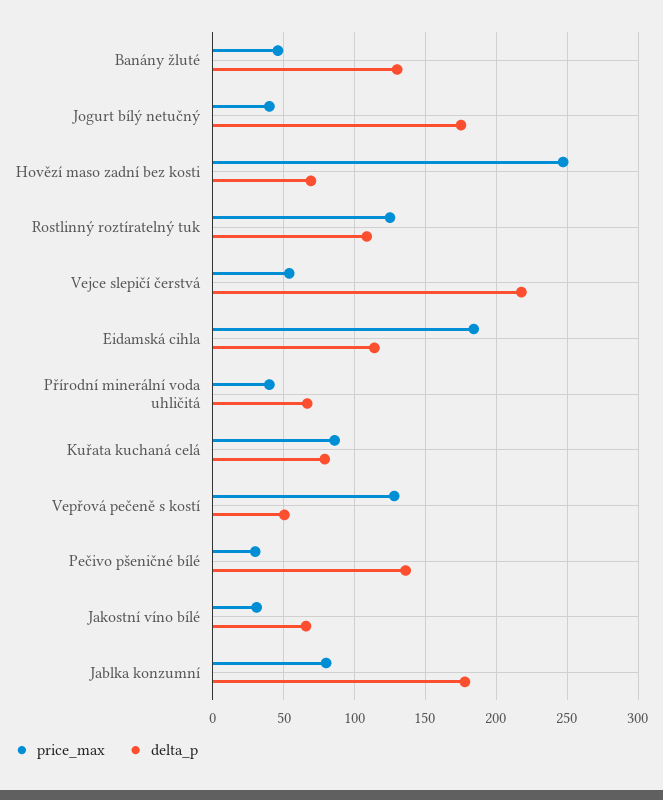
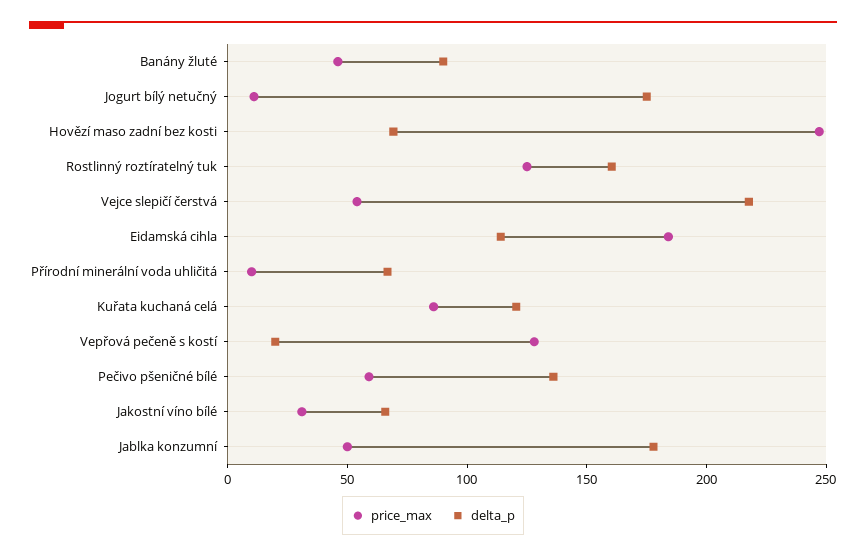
  {
    "price_max": {
      "Banány žluté": 45,
-     "Jogurt bílý netučný": 40,
+     "Jogurt bílý netučný": 10,
      "Hovězí maso zadní bez kosti": 245,
      "Rostlinný roztíratelný tuk": 125,
      "Vejce slepičí čerstvá": 55,
      "Eidamská cihla": 185,
-     "Přírodní minerální voda uhličitá": 40,
+     "Přírodní minerální voda uhličitá": 10,
      "Kuřata kuchaná celá": 85,
      "Vepřová pečeně s kostí": 130,
-     "Pečivo pšeničné bílé": 30,
+     "Pečivo pšeničné bílé": 60,
      "Jakostní víno bílé": 30,
-     "Jablka konzumní": 80
+     "Jablka konzumní": 50
    },
    "delta_p": {
-     "Banány žluté": 130,
+     "Banány žluté": 90,
      "Jogurt bílý netučný": 175,
      "Hovězí maso zadní bez kosti": 70,
-     "Rostlinný roztíratelný tuk": 110,
+     "Rostlinný roztíratelný tuk": 160,
      "Vejce slepičí čerstvá": 220,
      "Eidamská cihla": 115,
      "Přírodní minerální voda uhličitá": 65,
-     "Kuřata kuchaná celá": 80,
+     "Kuřata kuchaná celá": 120,
-     "Vepřová pečeně s kostí": 50,
+     "Vepřová pečeně s kostí": 20,
      "Pečivo pšeničné bílé": 135,
      "Jakostní víno bílé": 65,
      "Jablka konzumní": 180
    }
  }

